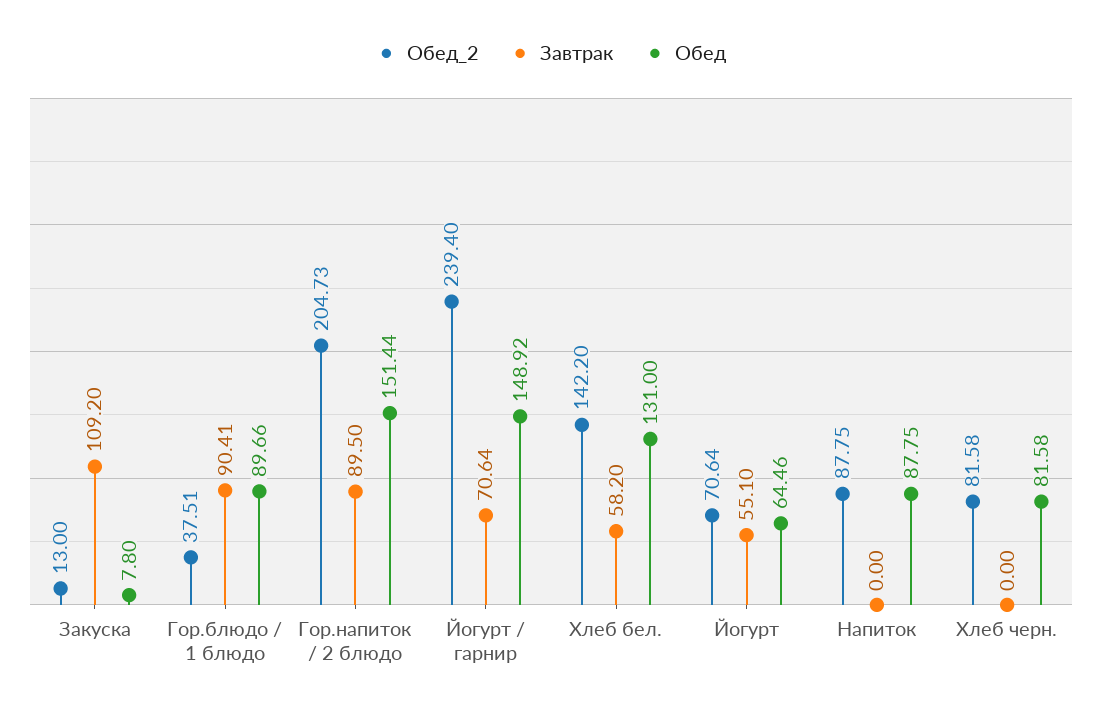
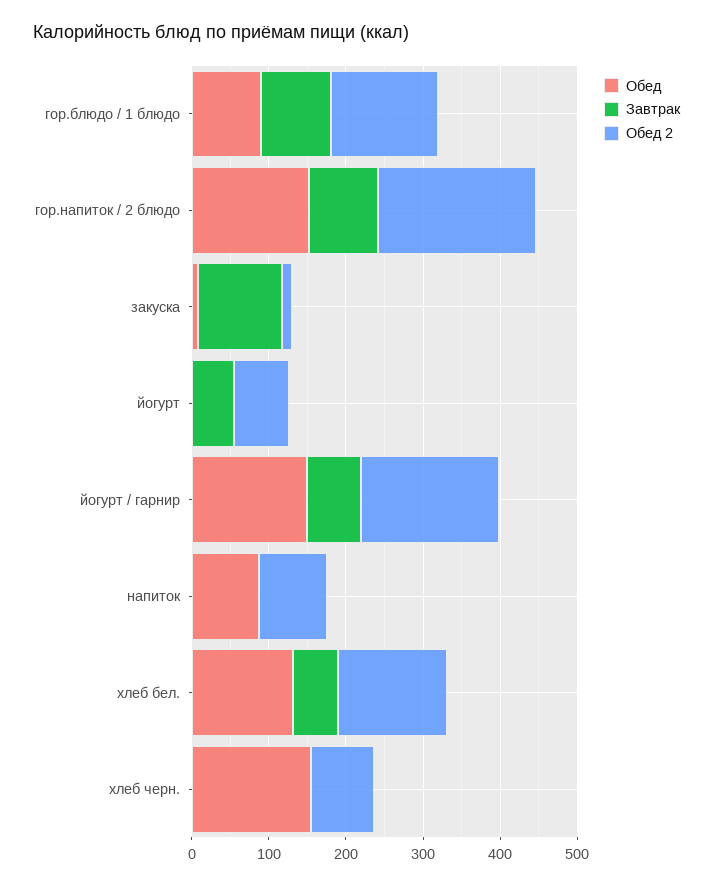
  {
    "Обед_2": {
      "Закуска": 13,
-     "Гор.блюдо / 1 блюдо": 37.51,
+     "Гор.блюдо / 1 блюдо": 140,
      "Гор.напиток / 2 блюдо": 204.73,
-     "Йогурт / гарнир": 239.4,
+     "Йогурт / гарнир": 180,
      "Хлеб бел.": 142.2,
      "Йогурт": 70.64,
      "Напиток": 87.75,
      "Хлеб черн.": 81.58
    },
    "Завтрак": {
      "Закуска": 109.2,
      "Гор.блюдо / 1 блюдо": 90.41,
      "Гор.напиток / 2 блюдо": 89.5,
      "Йогурт / гарнир": 70.64,
      "Хлеб бел.": 58.2,
      "Йогурт": 55.1,
      "Напиток": 0,
      "Хлеб черн.": 0
    },
    "Обед": {
      "Закуска": 7.8,
      "Гор.блюдо / 1 блюдо": 89.66,
      "Гор.напиток / 2 блюдо": 151.44,
      "Йогурт / гарнир": 148.92,
      "Хлеб бел.": 131,
-     "Йогурт": 64.46,
+     "Йогурт": 0,
      "Напиток": 87.75,
-     "Хлеб черн.": 81.58
+     "Хлеб черн.": 160
    }
  }

